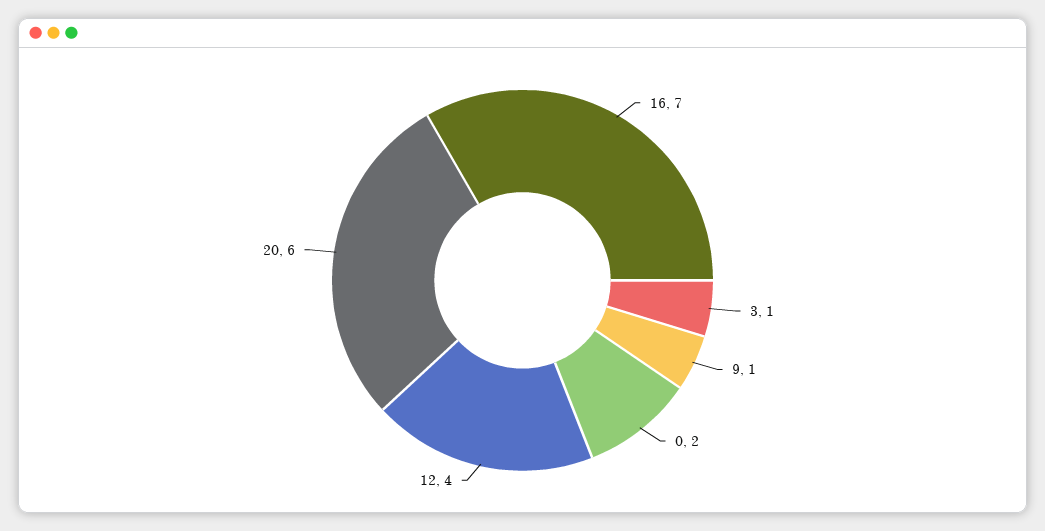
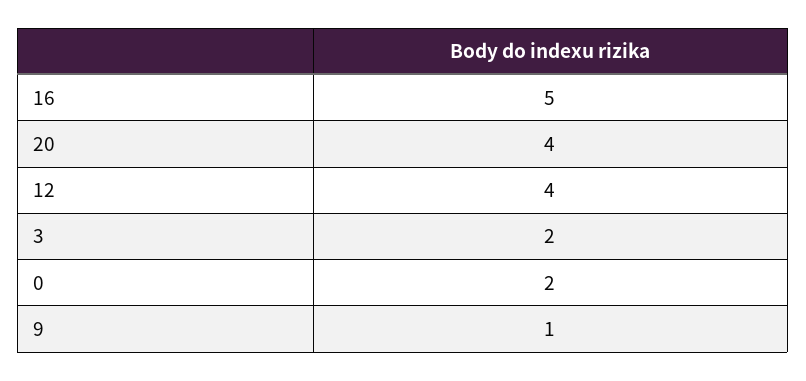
  {
-   "16": 7,
+   "16": 5,
-   "3": 1,
+   "3": 2,
    "9": 1,
    "0": 2,
    "12": 4,
-   "20": 6
+   "20": 4
  }

